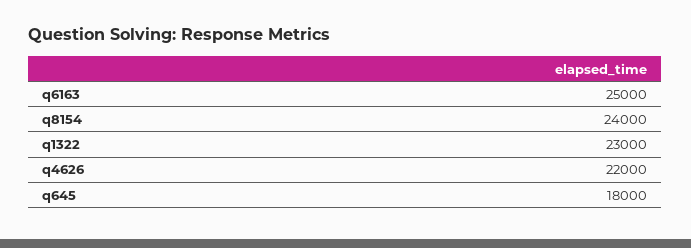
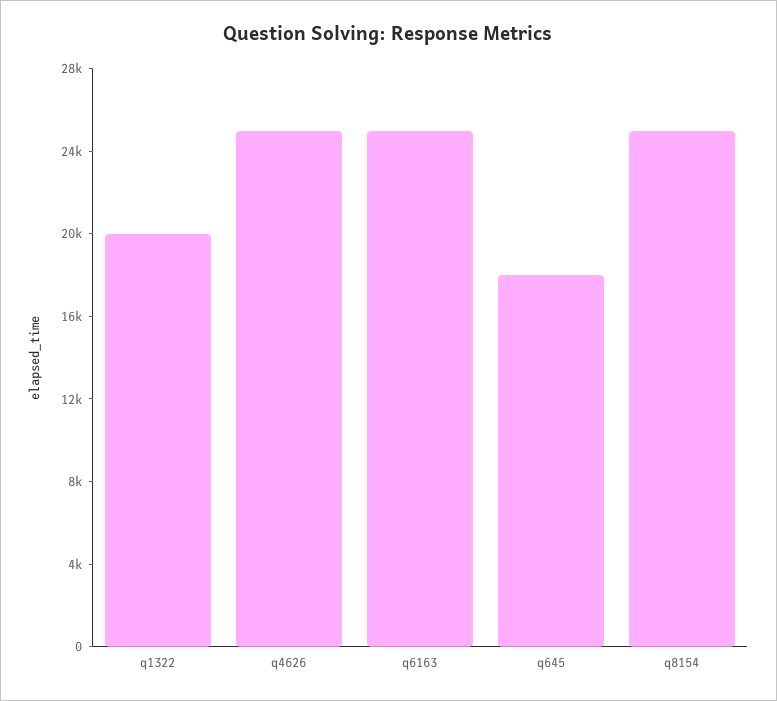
  {
    "q6163": 25000,
-   "q8154": 24000,
+   "q8154": 25000,
-   "q1322": 23000,
+   "q1322": 20000,
-   "q4626": 22000,
+   "q4626": 25000,
    "q645": 18000
  }

